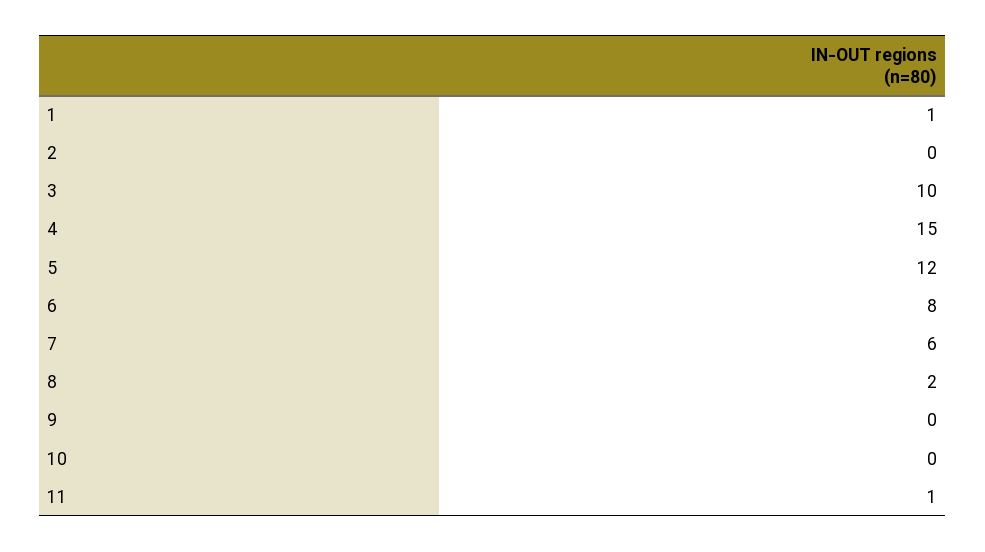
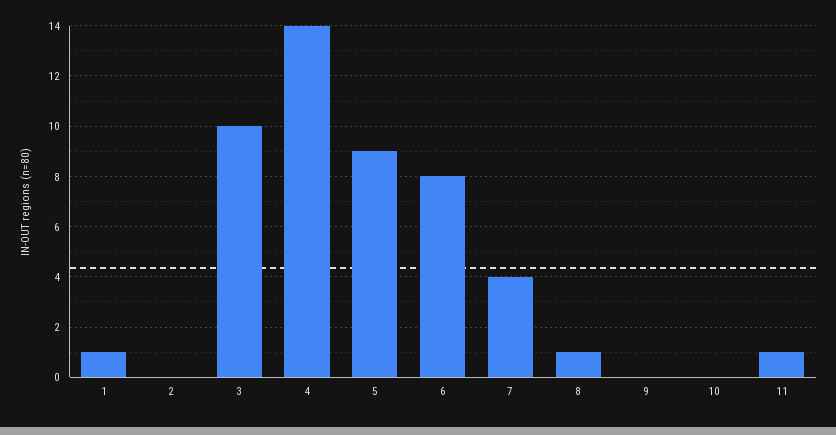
  {
    "1": 1,
    "2": 0,
    "3": 10,
-   "4": 15,
+   "4": 14,
-   "5": 12,
+   "5": 9,
    "6": 8,
-   "7": 6,
+   "7": 4,
-   "8": 2,
+   "8": 1,
    "9": 0,
    "10": 0,
    "11": 1
  }

